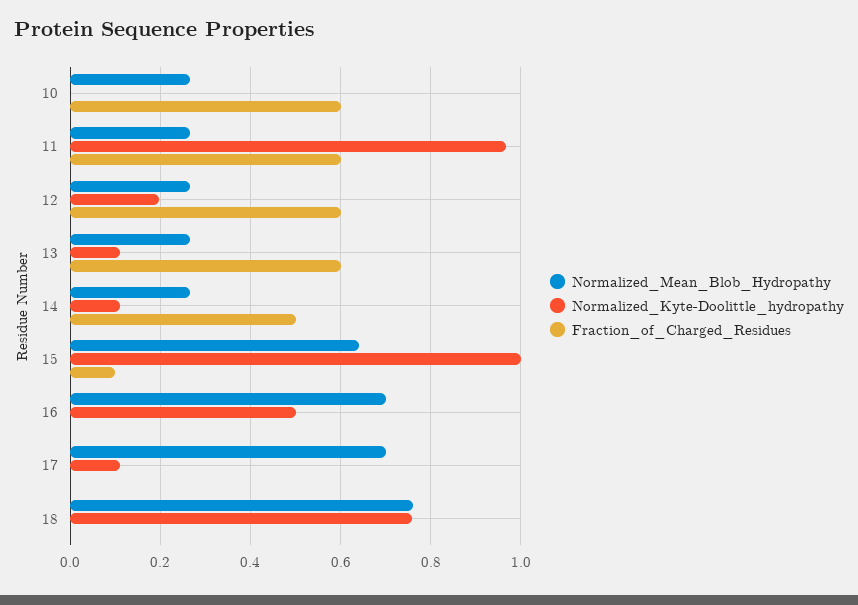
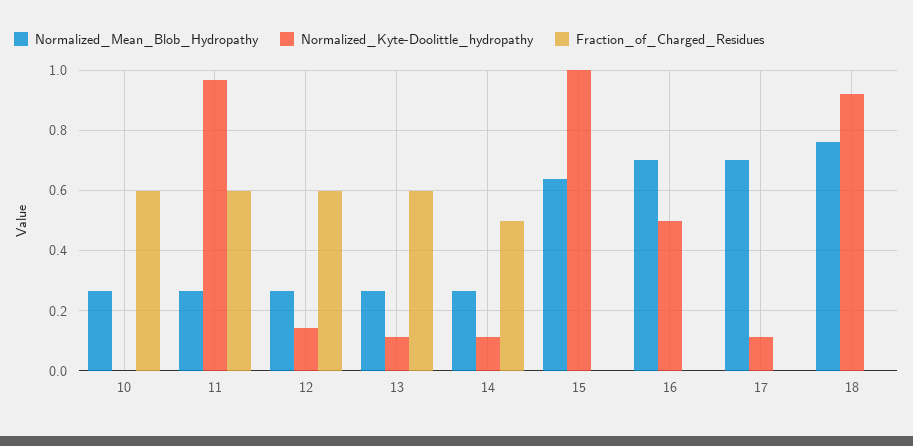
  {
    "Normalized_Mean_Blob_Hydropathy": {
      "10": 0.26,
      "11": 0.26,
      "12": 0.26,
      "13": 0.26,
      "14": 0.26,
      "15": 0.64,
      "16": 0.7,
      "17": 0.7,
      "18": 0.76
    },
    "Normalized_Kyte-Doolittle_hydropathy": {
      "10": 0,
      "11": 0.96,
-     "12": 0.2,
+     "12": 0.14,
      "13": 0.12,
      "14": 0.12,
      "15": 1,
      "16": 0.5,
      "17": 0.12,
-     "18": 0.76
+     "18": 0.92
    },
    "Fraction_of_Charged_Residues": {
      "10": 0.6,
      "11": 0.6,
      "12": 0.6,
      "13": 0.6,
      "14": 0.5,
-     "15": 0.1,
+     "15": 0,
      "16": 0,
      "17": 0,
      "18": 0
    }
  }

